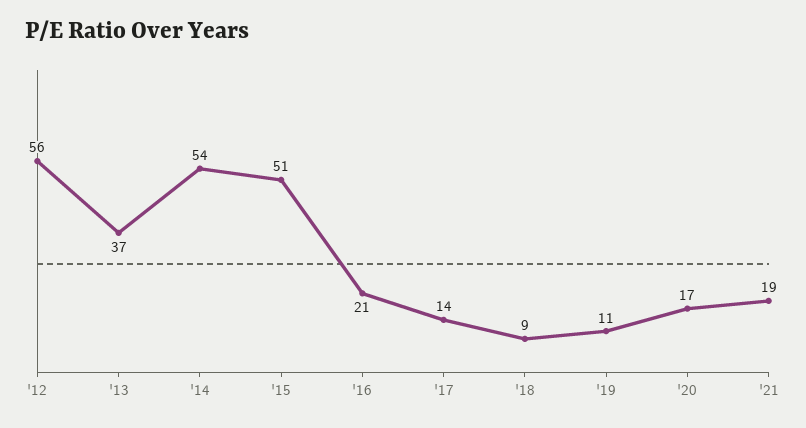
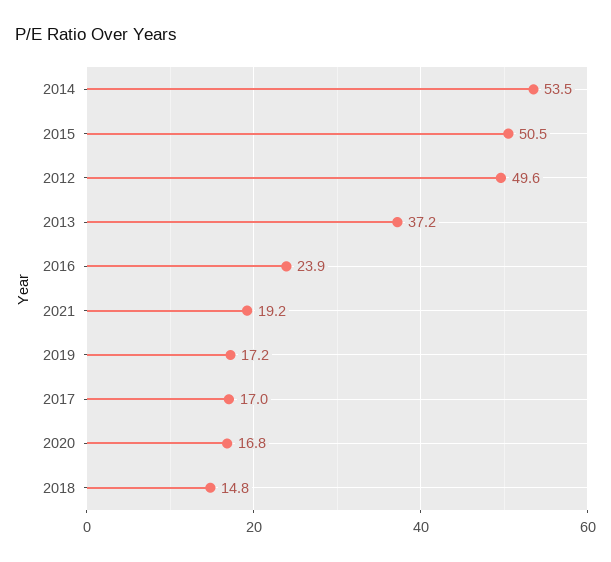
  {
-   "'12": 56,
+   "'12": 49.6,
    "'13": 37.2,
    "'14": 53.5,
    "'15": 50.5,
-   "'16": 21,
+   "'16": 23.9,
-   "'17": 14,
+   "'17": 17,
-   "'18": 9,
+   "'18": 14.8,
-   "'19": 11,
+   "'19": 17.2,
    "'20": 16.8,
    "'21": 19.2
  }

